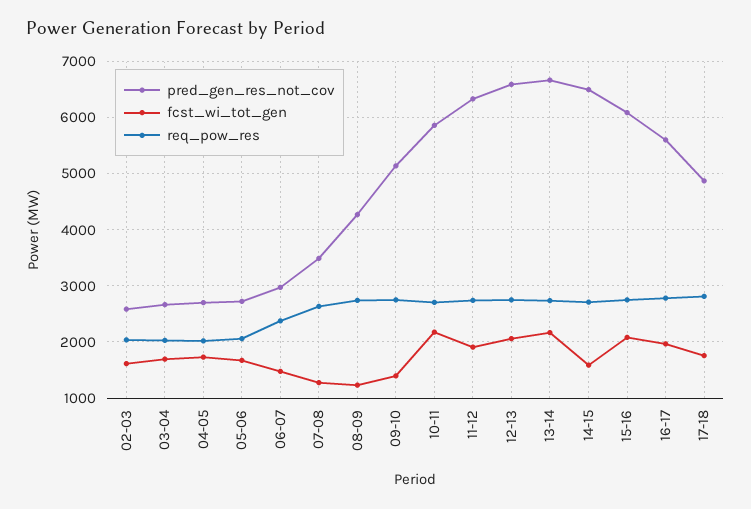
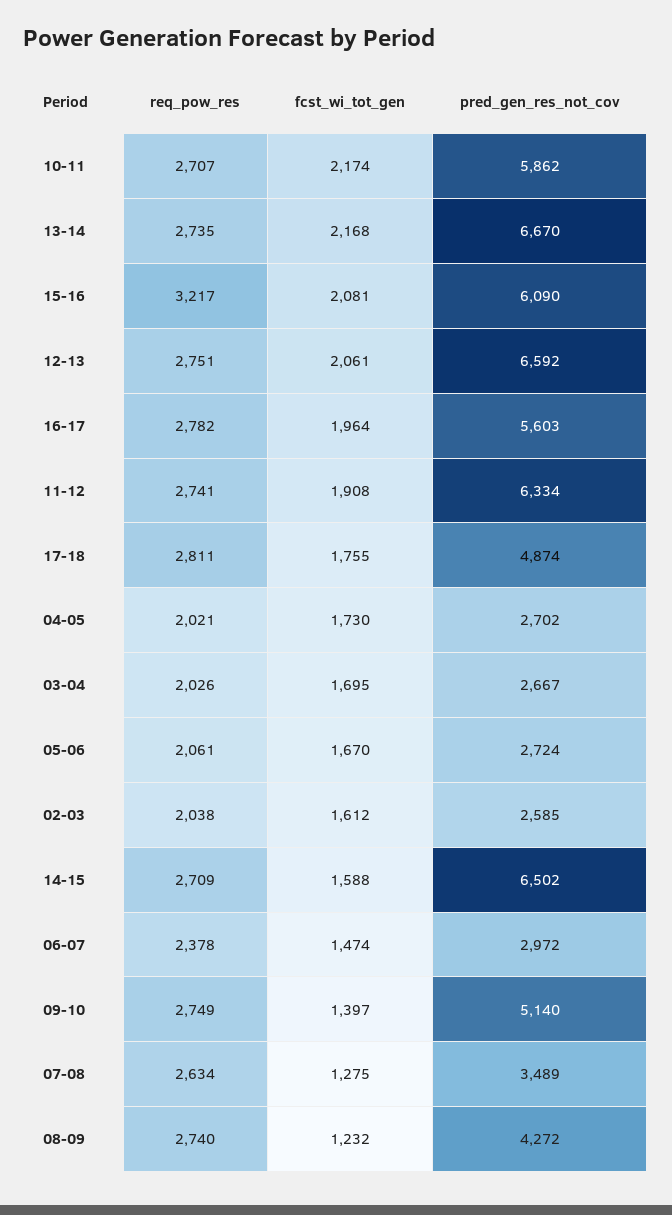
  {
    "pred_gen_res_not_cov": {
      "02-03": 2585,
      "03-04": 2667,
      "04-05": 2702,
      "05-06": 2724,
      "06-07": 2972,
      "07-08": 3489,
      "08-09": 4272,
      "09-10": 5140,
      "10-11": 5862,
      "11-12": 6334,
      "12-13": 6592,
      "13-14": 6670,
      "14-15": 6502,
      "15-16": 6090,
      "16-17": 5603,
      "17-18": 4874
    },
    "fcst_wi_tot_gen": {
      "02-03": 1612,
      "03-04": 1695,
      "04-05": 1730,
      "05-06": 1670,
      "06-07": 1474,
      "07-08": 1275,
      "08-09": 1232,
      "09-10": 1397,
      "10-11": 2174,
      "11-12": 1908,
      "12-13": 2061,
      "13-14": 2168,
      "14-15": 1588,
      "15-16": 2081,
      "16-17": 1964,
      "17-18": 1755
    },
    "req_pow_res": {
      "02-03": 2038,
      "03-04": 2026,
      "04-05": 2021,
      "05-06": 2061,
      "06-07": 2378,
      "07-08": 2634,
      "08-09": 2740,
      "09-10": 2749,
      "10-11": 2707,
      "11-12": 2741,
      "12-13": 2751,
      "13-14": 2735,
      "14-15": 2709,
-     "15-16": 2800,
+     "15-16": 3217,
      "16-17": 2782,
      "17-18": 2811
    }
  }

